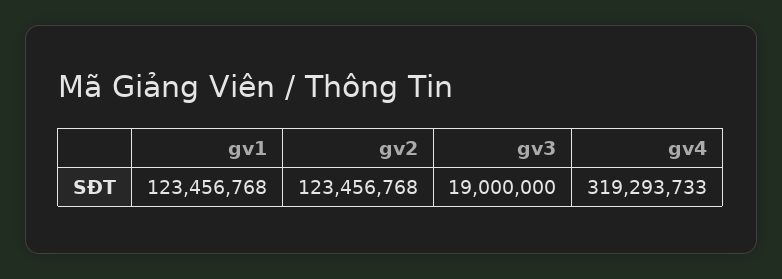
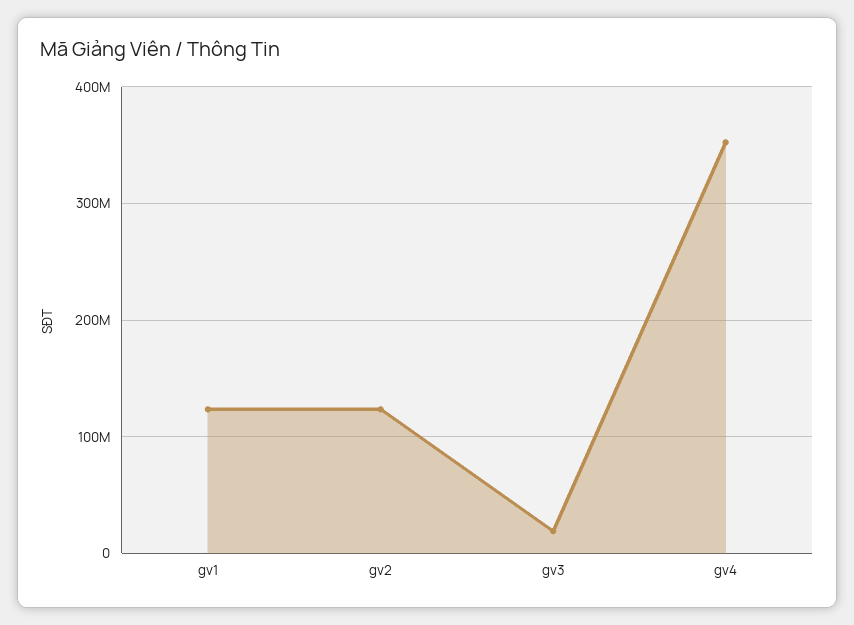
  {
    "gv1": 123456768,
    "gv2": 123456768,
    "gv3": 19000000,
-   "gv4": 319293733
+   "gv4": 350000000
  }

